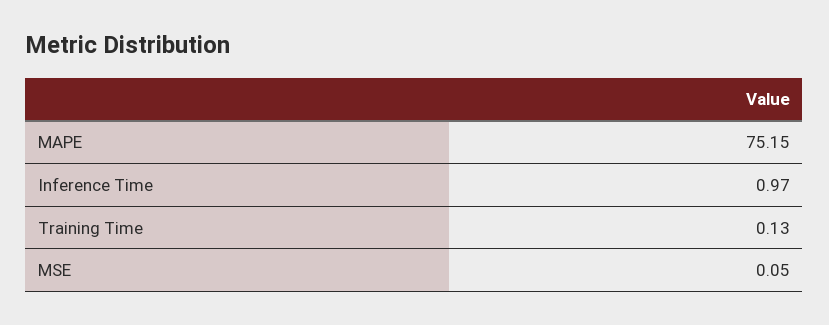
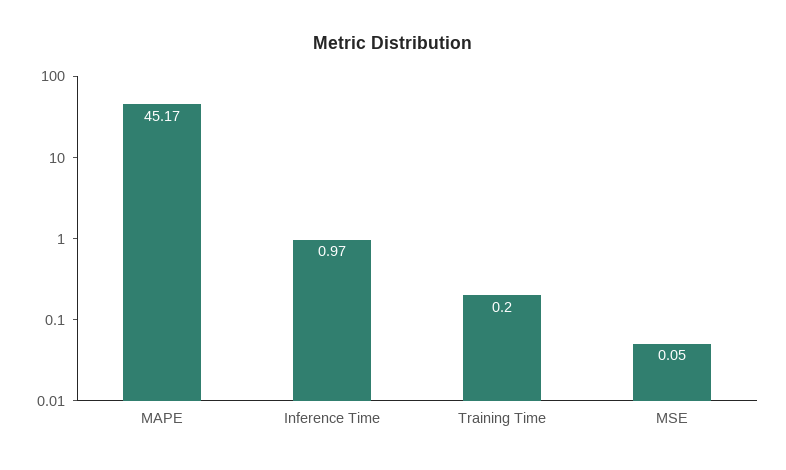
  {
-   "MAPE": 75.15,
+   "MAPE": 45.17,
    "Inference Time": 0.97,
-   "Training Time": 0.13,
+   "Training Time": 0.2,
    "MSE": 0.05
  }

